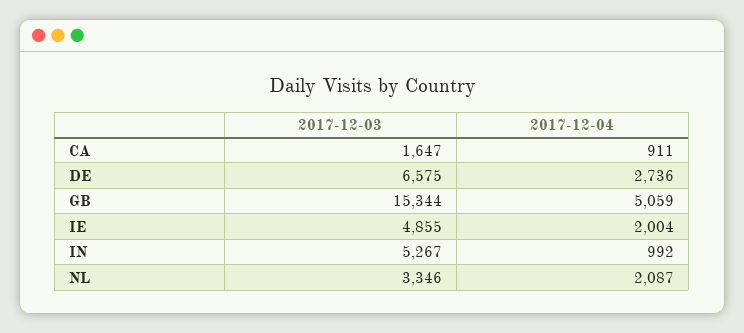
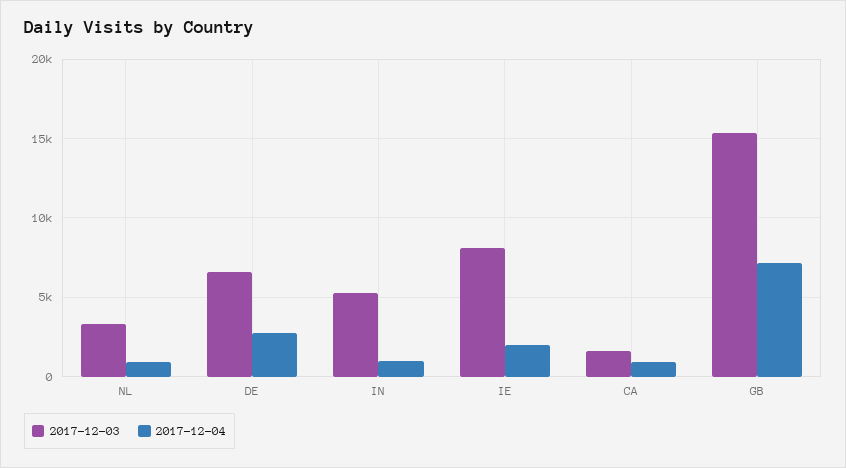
  {
    "2017-12-03": {
      "CA": 1647,
      "DE": 6575,
      "GB": 15344,
-     "IE": 4855,
+     "IE": 8000,
      "IN": 5267,
      "NL": 3346
    },
    "2017-12-04": {
      "CA": 911,
      "DE": 2736,
-     "GB": 5059,
+     "GB": 7000,
      "IE": 2004,
      "IN": 992,
-     "NL": 2087
+     "NL": 1000
    }
  }

